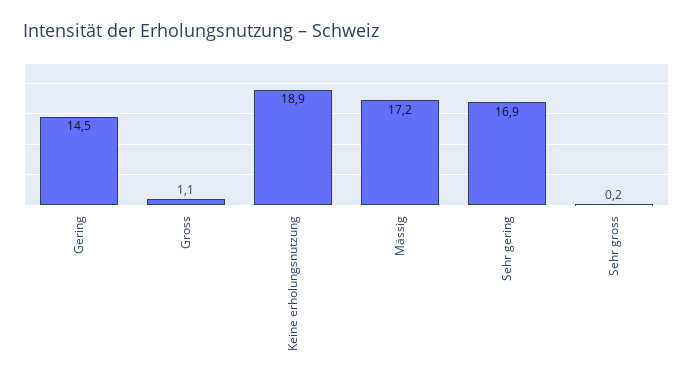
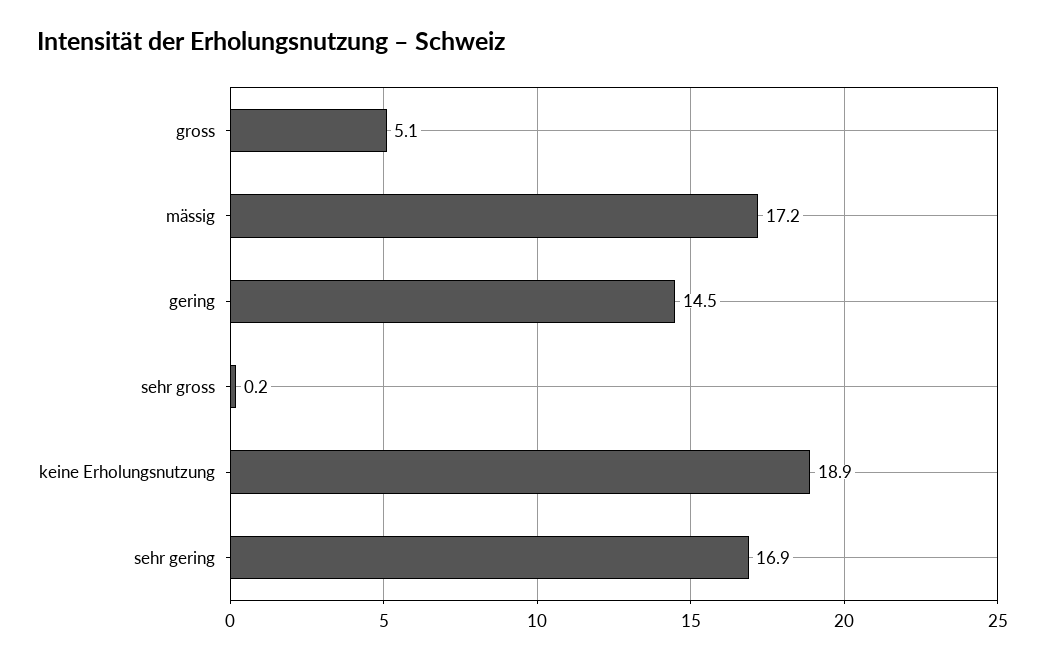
  {
    "Gering": 14.5,
-   "Gross": 1.1,
+   "Gross": 5.1,
    "Keine erholungsnutzung": 18.9,
    "Mässig": 17.2,
    "Sehr gering": 16.9,
    "Sehr gross": 0.2
  }

